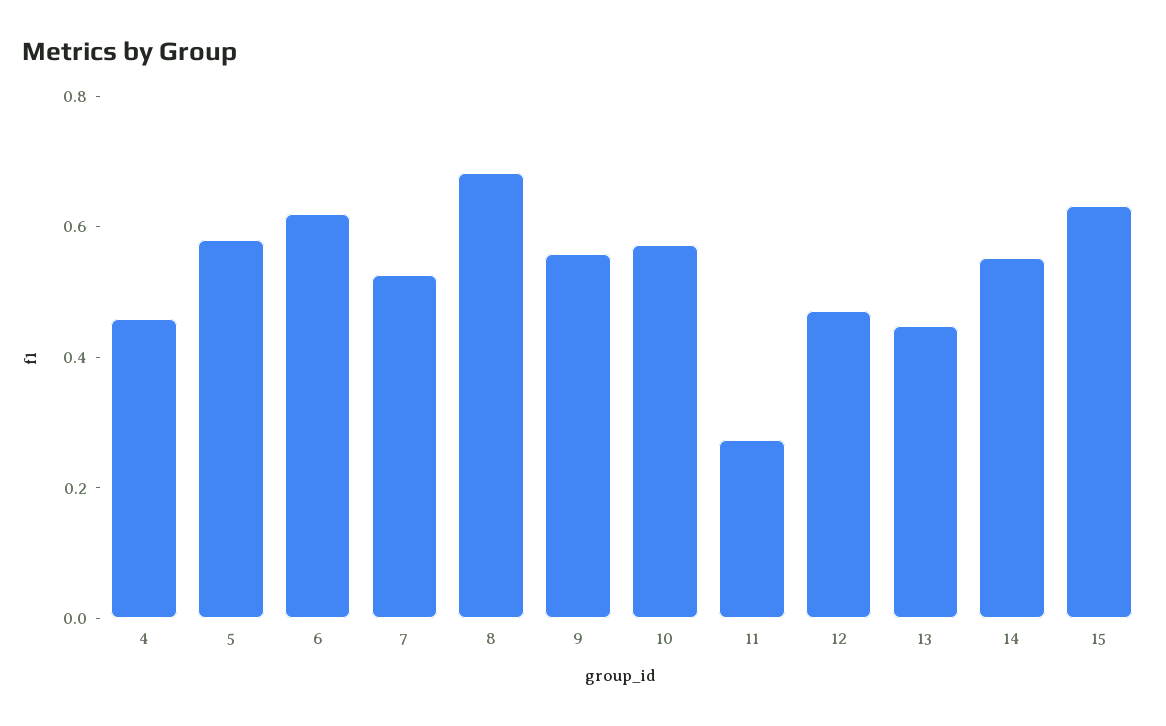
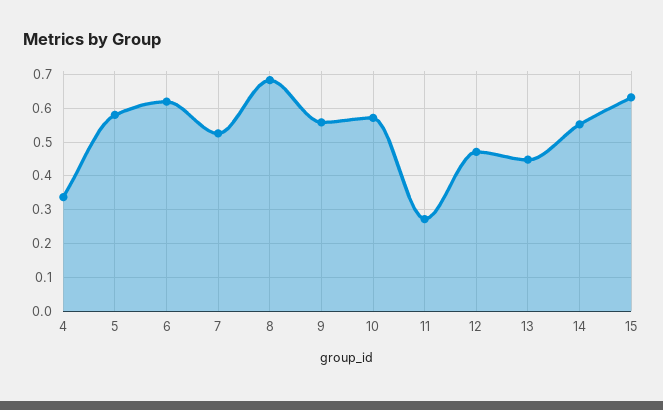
  {
-   "4": 0.45,
+   "4": 0.34,
    "5": 0.58,
    "6": 0.62,
    "7": 0.52,
    "8": 0.68,
    "9": 0.56,
    "10": 0.58,
    "11": 0.28,
    "12": 0.48,
    "13": 0.44,
    "14": 0.56,
    "15": 0.64
  }

